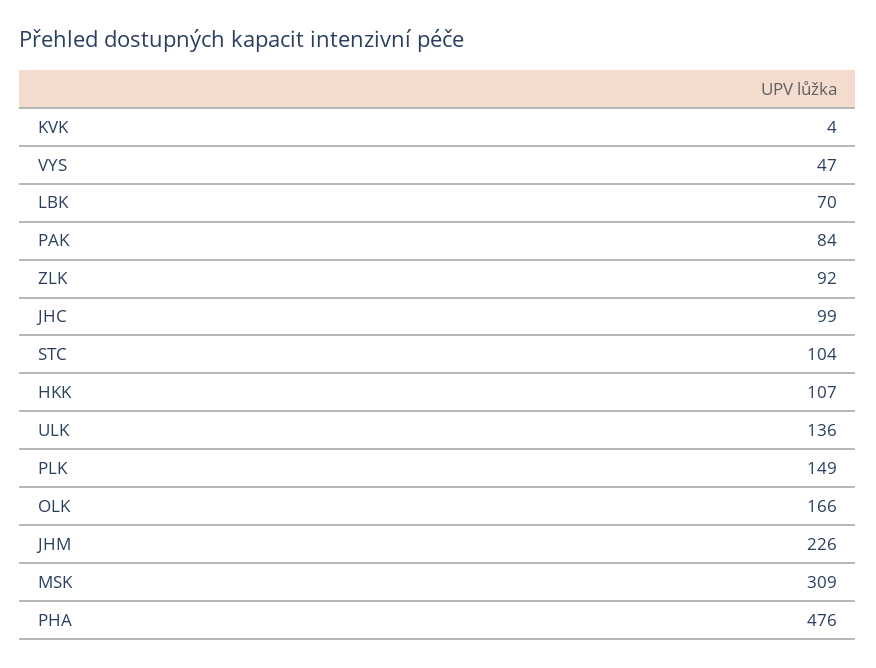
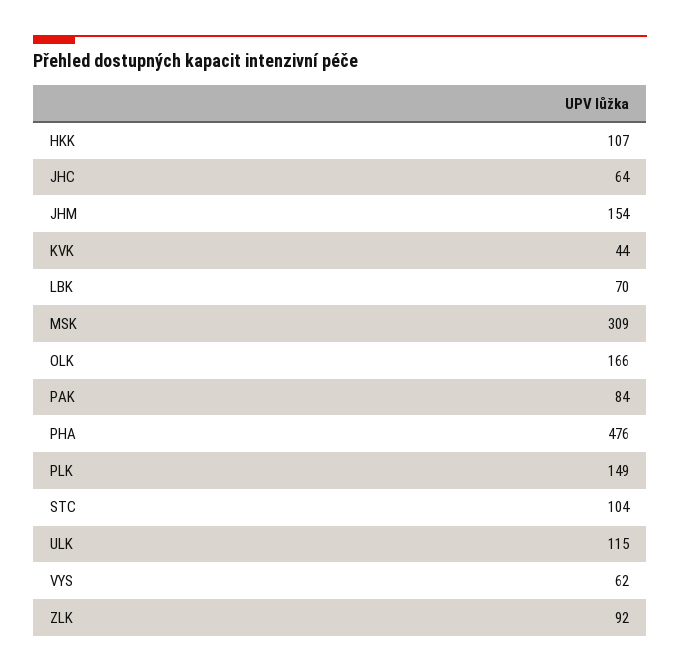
  {
-   "KVK": 4,
+   "KVK": 44,
-   "VYS": 47,
+   "VYS": 62,
    "LBK": 70,
    "PAK": 84,
    "ZLK": 92,
-   "JHC": 99,
+   "JHC": 64,
    "STC": 104,
    "HKK": 107,
-   "ULK": 136,
+   "ULK": 115,
    "PLK": 149,
    "OLK": 166,
-   "JHM": 226,
+   "JHM": 154,
    "MSK": 309,
    "PHA": 476
  }

